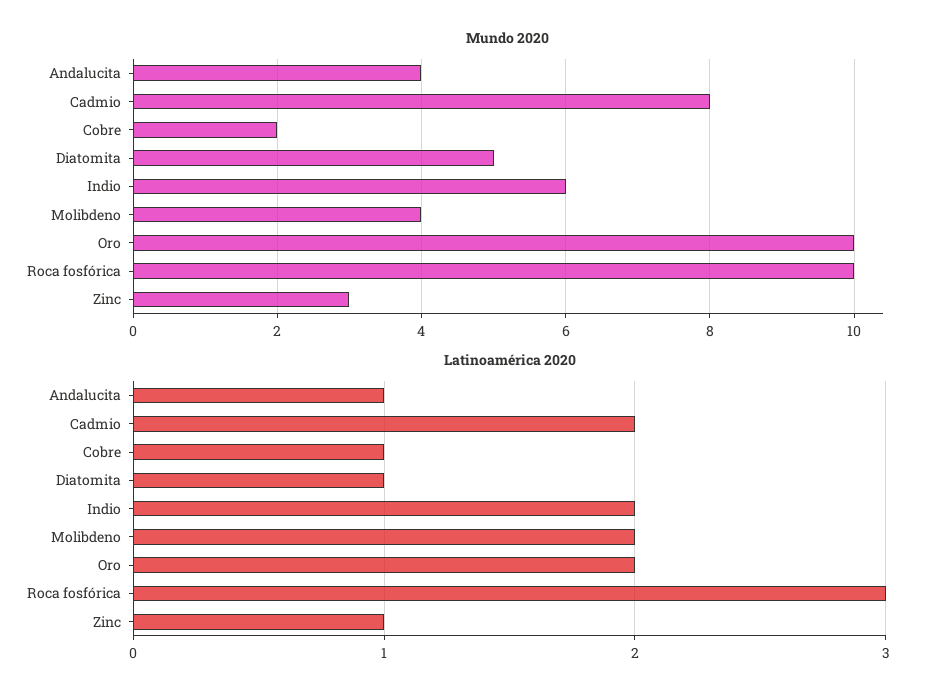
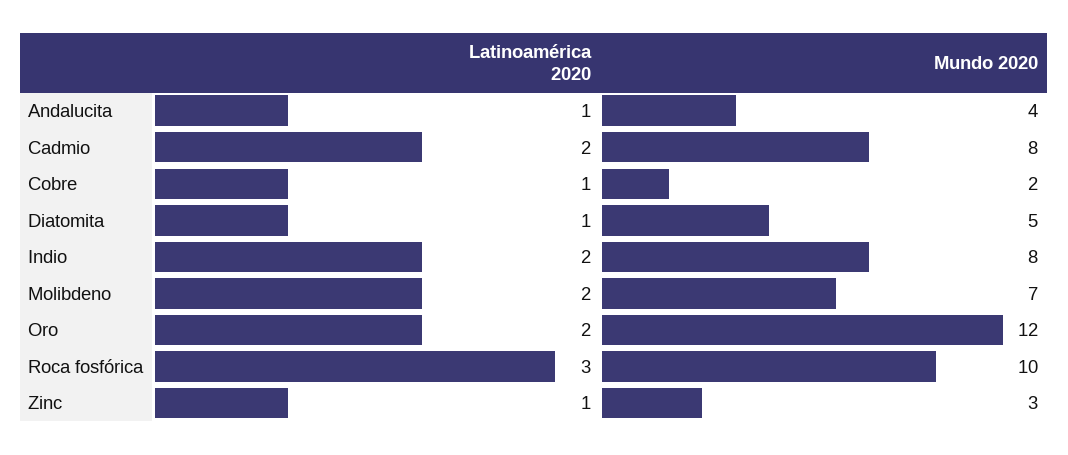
  {
    "Mundo 2020": {
      "Andalucita": 4,
      "Cadmio": 8,
      "Cobre": 2,
      "Diatomita": 5,
-     "Indio": 6,
+     "Indio": 8,
-     "Molibdeno": 4,
+     "Molibdeno": 7,
-     "Oro": 10,
+     "Oro": 12,
      "Roca fosfórica": 10,
      "Zinc": 3
    },
    "Latinoamérica 2020": {
      "Andalucita": 1,
      "Cadmio": 2,
      "Cobre": 1,
      "Diatomita": 1,
      "Indio": 2,
      "Molibdeno": 2,
      "Oro": 2,
      "Roca fosfórica": 3,
      "Zinc": 1
    }
  }

